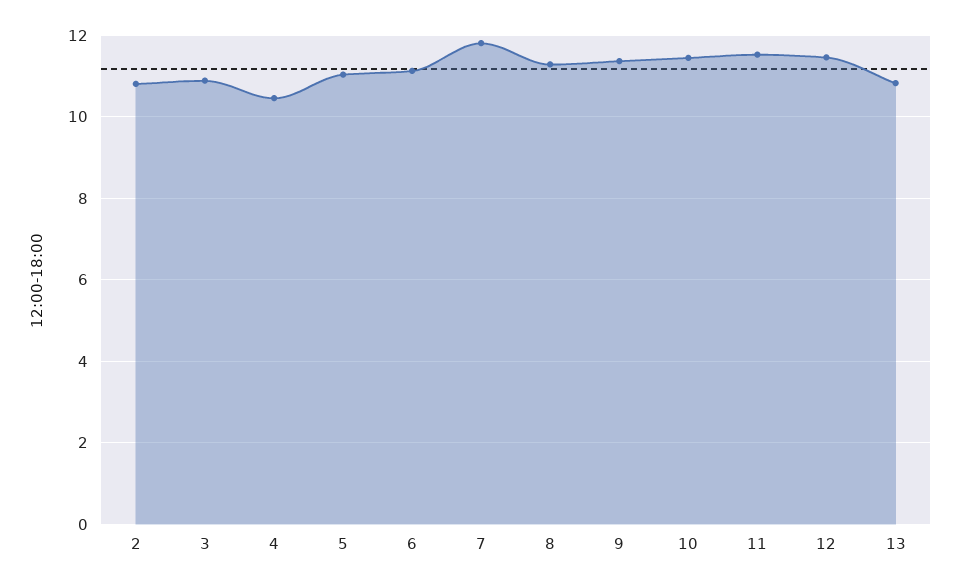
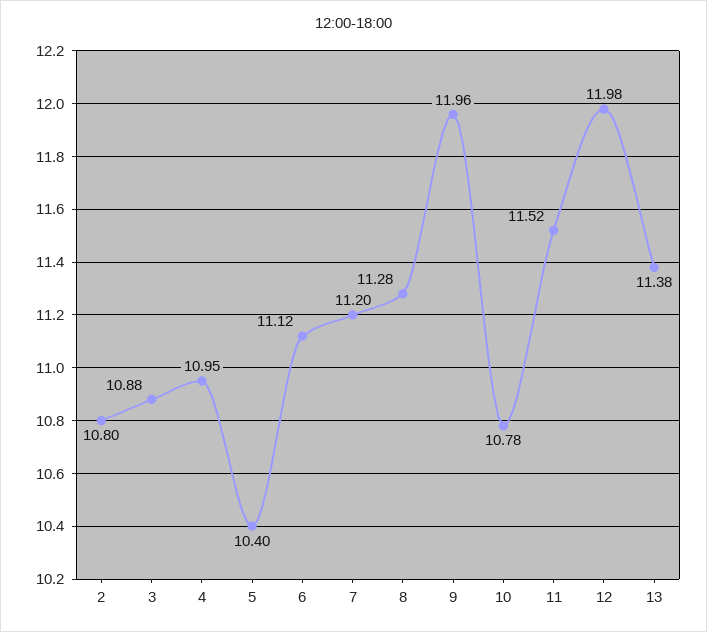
  {
    "2": 10.8,
    "3": 10.88,
-   "4": 10.4,
+   "4": 10.95,
-   "5": 11,
+   "5": 10.4,
    "6": 11.12,
-   "7": 11.8,
+   "7": 11.2,
    "8": 11.28,
-   "9": 11.4,
+   "9": 11.96,
-   "10": 11.4,
+   "10": 10.78,
    "11": 11.52,
-   "12": 11.4,
+   "12": 11.98,
-   "13": 10.8
+   "13": 11.38
  }

